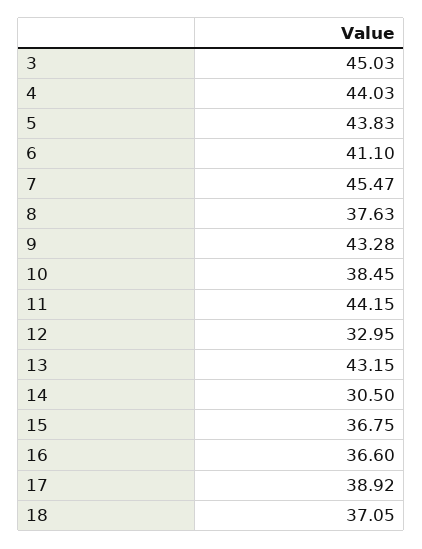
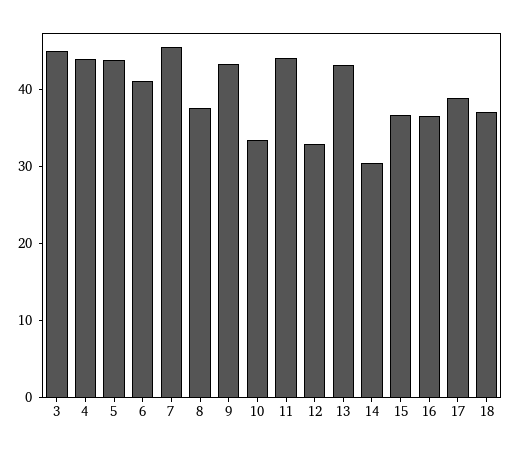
  {
    "3": 45.03,
    "4": 44.03,
    "5": 43.83,
    "6": 41.1,
    "7": 45.47,
    "8": 37.63,
    "9": 43.28,
-   "10": 38.45,
+   "10": 34,
    "11": 44.15,
    "12": 32.95,
    "13": 43.15,
    "14": 30.5,
    "15": 36.75,
    "16": 36.6,
    "17": 38.92,
    "18": 37.05
  }

